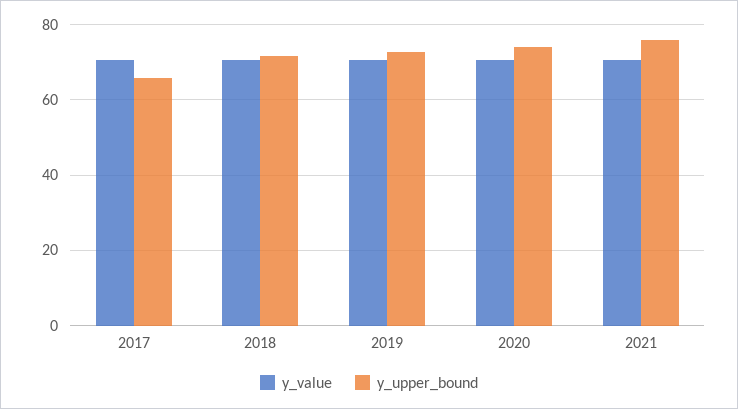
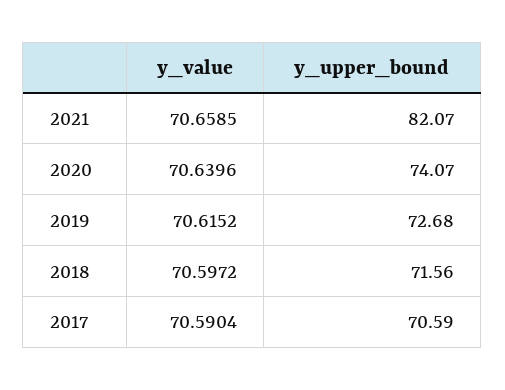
  {
    "y_value": {
      "2017": 70.5904,
      "2018": 70.5972,
      "2019": 70.6152,
      "2020": 70.6396,
      "2021": 70.6585
    },
    "y_upper_bound": {
-     "2017": 66,
+     "2017": 70.59,
      "2018": 71.56,
      "2019": 72.68,
      "2020": 74.07,
-     "2021": 76
+     "2021": 82.07
    }
  }

